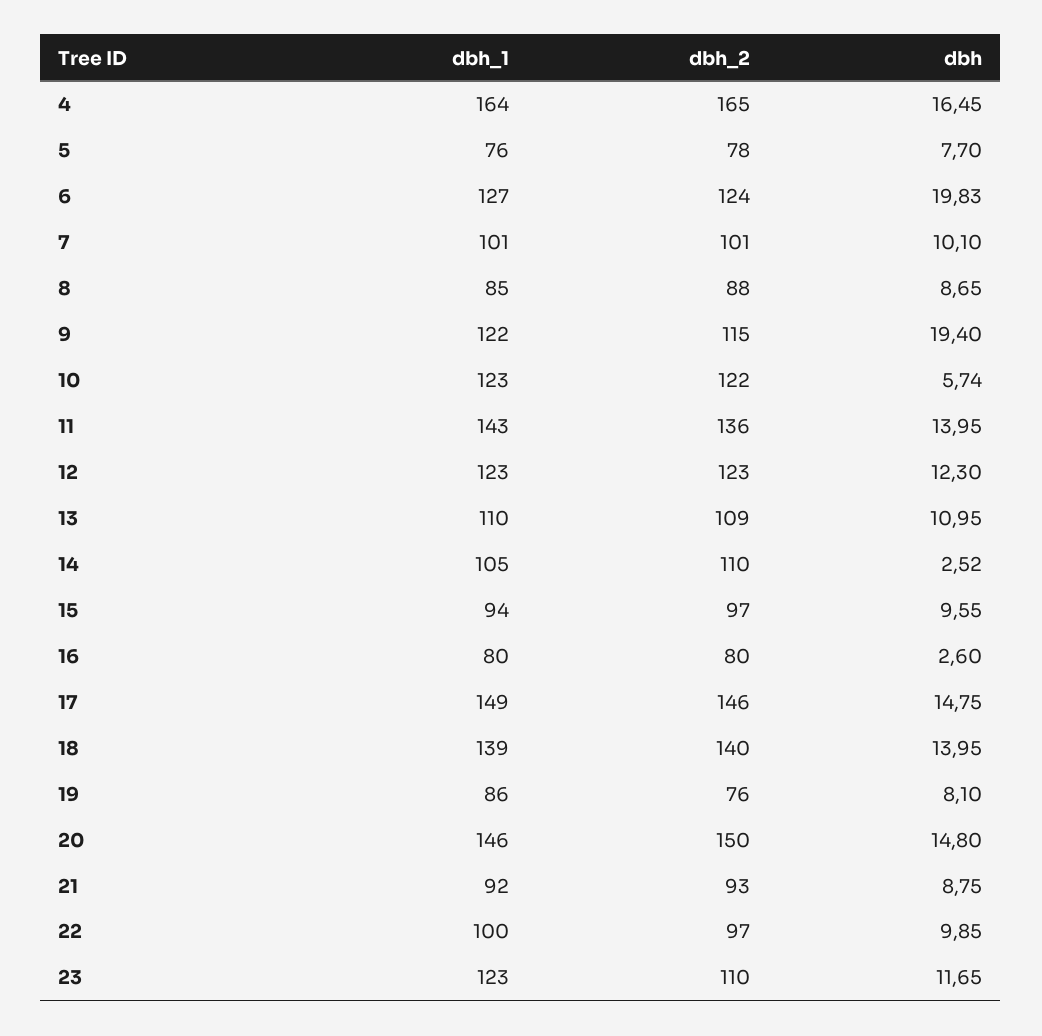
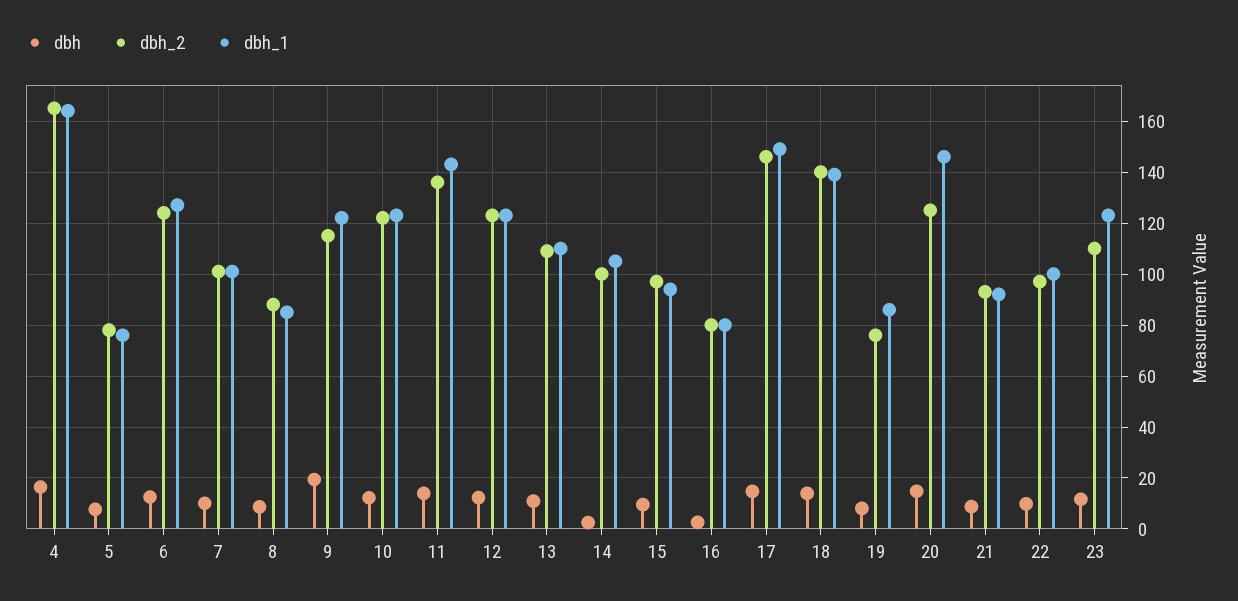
  {
    "dbh_1": {
      "4": 164,
      "5": 76,
      "6": 127,
      "7": 101,
      "8": 85,
      "9": 122,
      "10": 123,
      "11": 143,
      "12": 123,
      "13": 110,
      "14": 105,
      "15": 94,
      "16": 80,
      "17": 149,
      "18": 139,
      "19": 86,
      "20": 146,
      "21": 92,
      "22": 100,
      "23": 123
    },
    "dbh_2": {
      "4": 165,
      "5": 78,
      "6": 124,
      "7": 101,
      "8": 88,
      "9": 115,
      "10": 122,
      "11": 136,
      "12": 123,
      "13": 109,
-     "14": 110,
+     "14": 100,
      "15": 97,
      "16": 80,
      "17": 146,
      "18": 140,
      "19": 76,
-     "20": 150,
+     "20": 125,
      "21": 93,
      "22": 97,
      "23": 110
    },
    "dbh": {
      "4": 16.45,
      "5": 7.7,
-     "6": 19.83,
+     "6": 12.5,
      "7": 10.1,
      "8": 8.65,
      "9": 19.4,
-     "10": 5.74,
+     "10": 12.5,
      "11": 13.95,
      "12": 12.3,
      "13": 10.95,
      "14": 2.52,
      "15": 9.55,
      "16": 2.6,
      "17": 14.75,
      "18": 13.95,
      "19": 8.1,
      "20": 14.8,
      "21": 8.75,
      "22": 9.85,
      "23": 11.65
    }
  }

